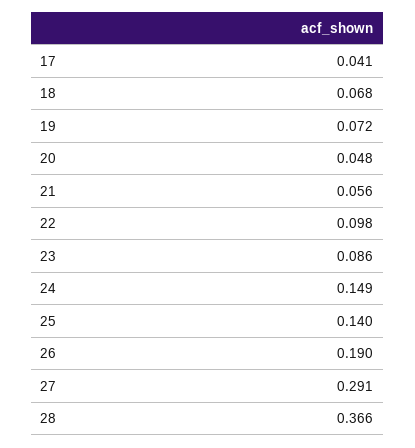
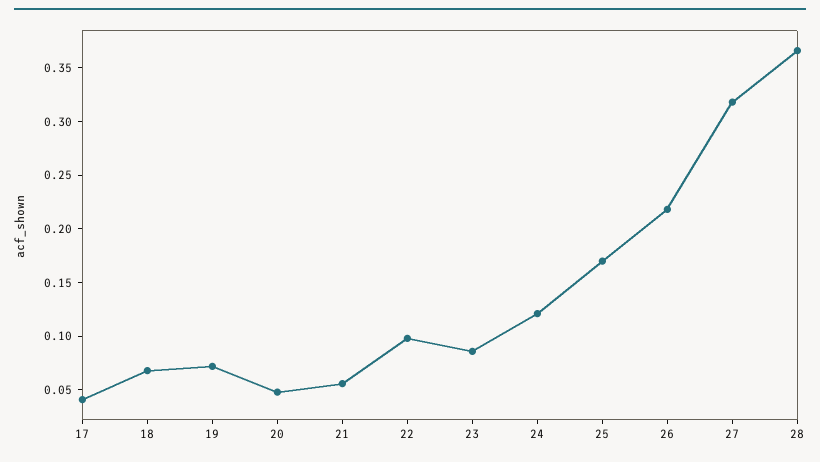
  {
    "17": 0.041,
    "18": 0.068,
    "19": 0.072,
    "20": 0.048,
    "21": 0.056,
    "22": 0.098,
    "23": 0.086,
-   "24": 0.149,
+   "24": 0.12,
-   "25": 0.14,
+   "25": 0.17,
-   "26": 0.19,
+   "26": 0.22,
-   "27": 0.291,
+   "27": 0.32,
    "28": 0.366
  }

